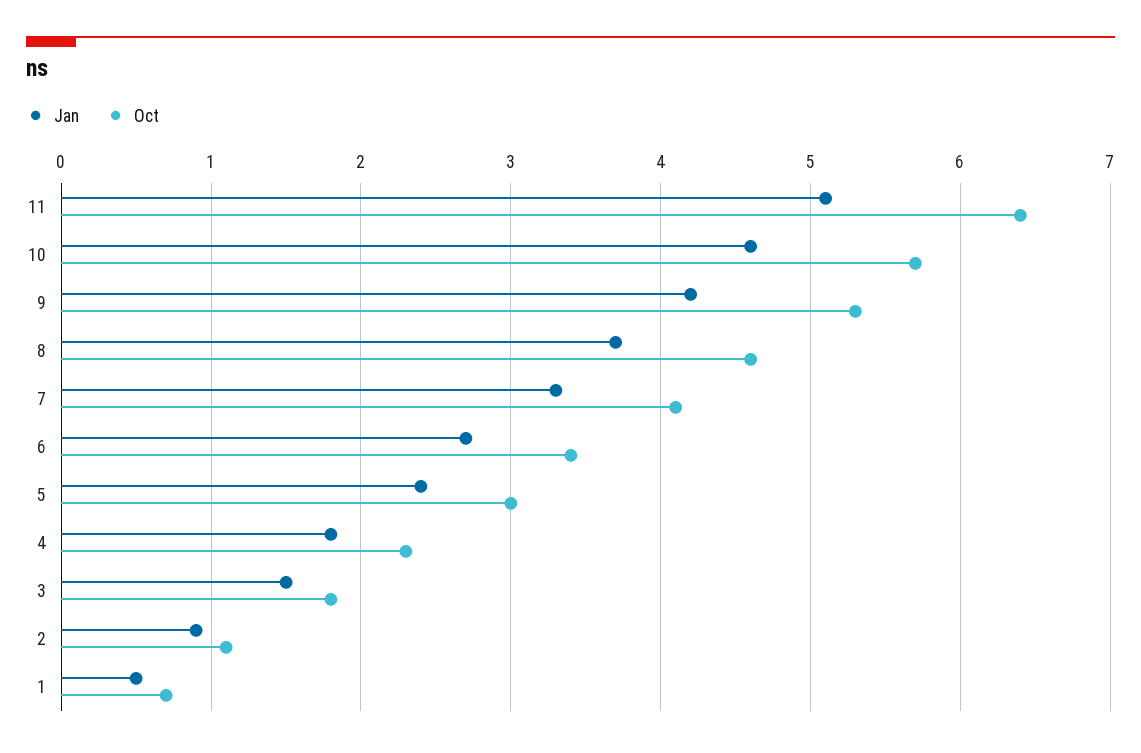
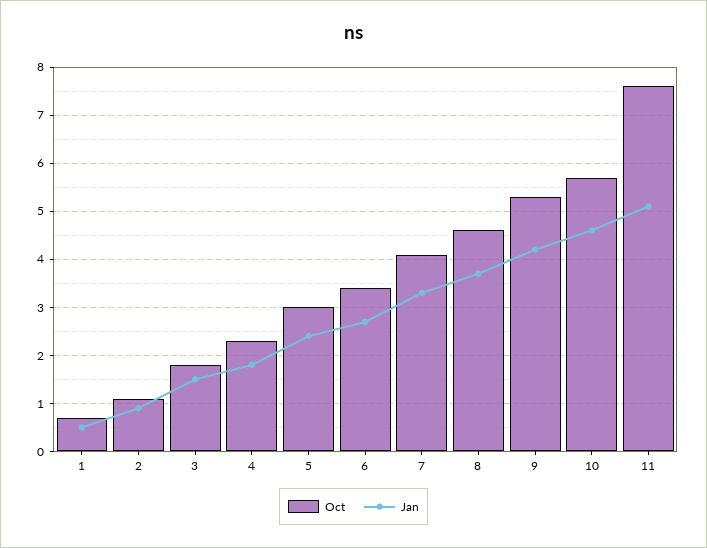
  {
    "Jan": {
      "11": 5.1,
      "10": 4.6,
      "9": 4.2,
      "8": 3.7,
      "7": 3.3,
      "6": 2.7,
      "5": 2.4,
      "4": 1.8,
      "3": 1.5,
      "2": 0.9,
      "1": 0.5
    },
    "Oct": {
-     "11": 6.4,
+     "11": 7.5,
      "10": 5.7,
      "9": 5.3,
      "8": 4.6,
      "7": 4.1,
      "6": 3.4,
      "5": 3,
      "4": 2.3,
      "3": 1.8,
      "2": 1.1,
      "1": 0.7
    }
  }

